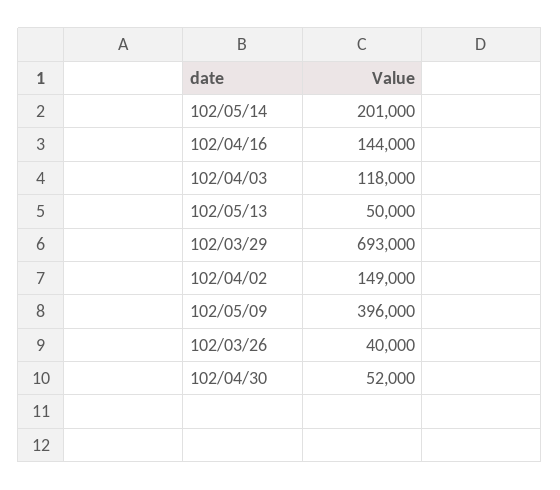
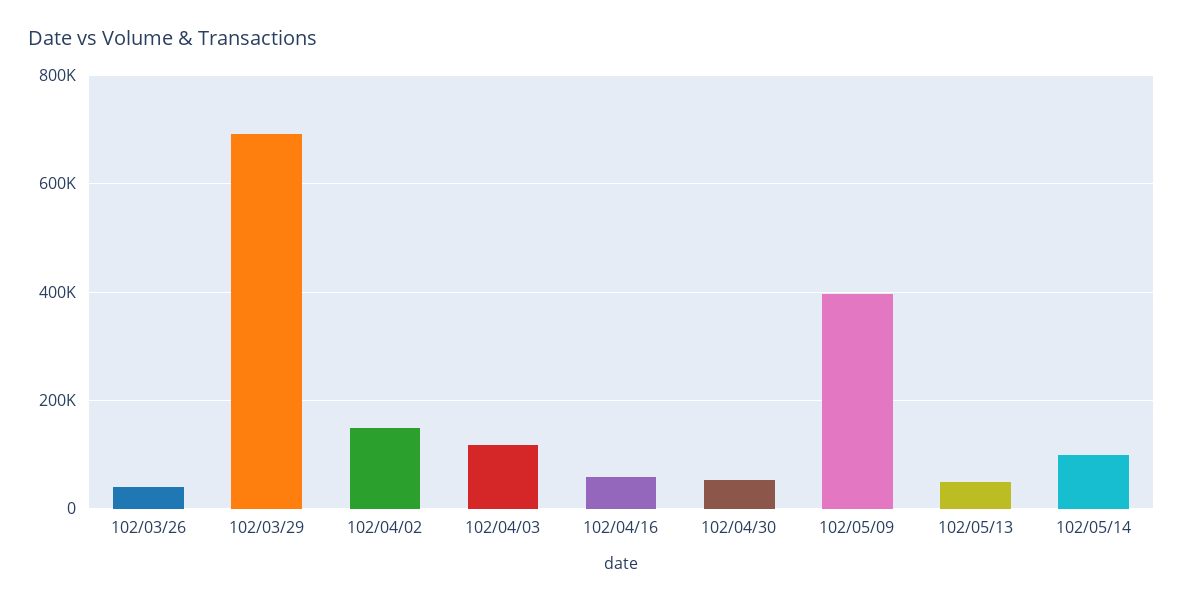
  {
-   "102/05/14": 201000,
+   "102/05/14": 100000,
-   "102/04/16": 144000,
+   "102/04/16": 60000,
    "102/04/03": 118000,
    "102/05/13": 50000,
    "102/03/29": 693000,
    "102/04/02": 149000,
    "102/05/09": 396000,
    "102/03/26": 40000,
    "102/04/30": 52000
  }

